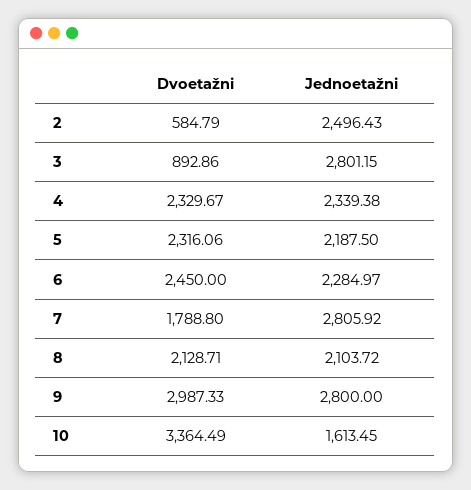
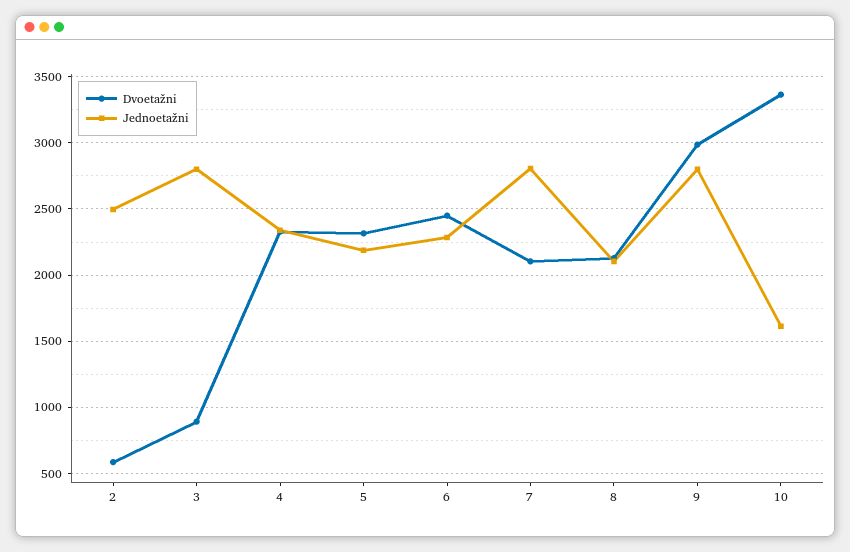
  {
    "Dvoetažni": {
      "2": 584.79,
      "3": 892.86,
      "4": 2329.67,
      "5": 2316.06,
      "6": 2450,
-     "7": 1788.8,
+     "7": 2100,
      "8": 2128.71,
      "9": 2987.33,
      "10": 3364.49
    },
    "Jednoetažni": {
      "2": 2496.43,
      "3": 2801.15,
      "4": 2339.38,
      "5": 2187.5,
      "6": 2284.97,
      "7": 2805.92,
      "8": 2103.72,
      "9": 2800,
      "10": 1613.45
    }
  }

